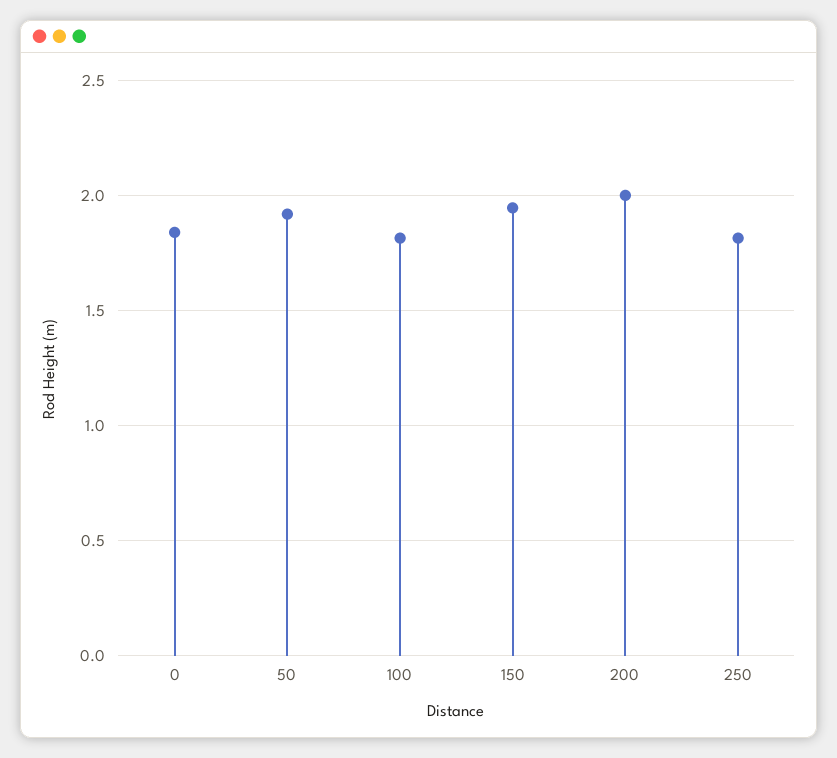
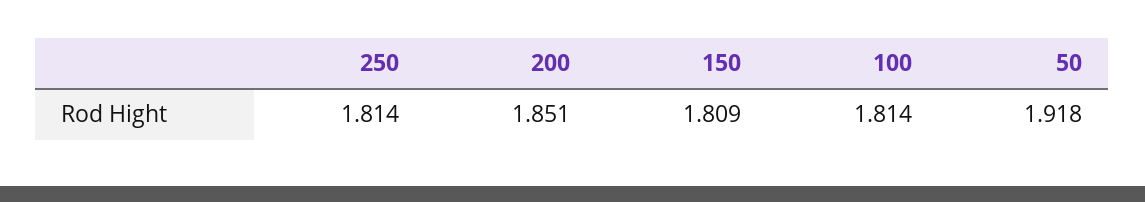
  {
-   "0": 1.85,
    "50": 1.918,
    "100": 1.814,
-   "150": 1.95,
+   "150": 1.809,
-   "200": 2,
+   "200": 1.851,
    "250": 1.814
  }

